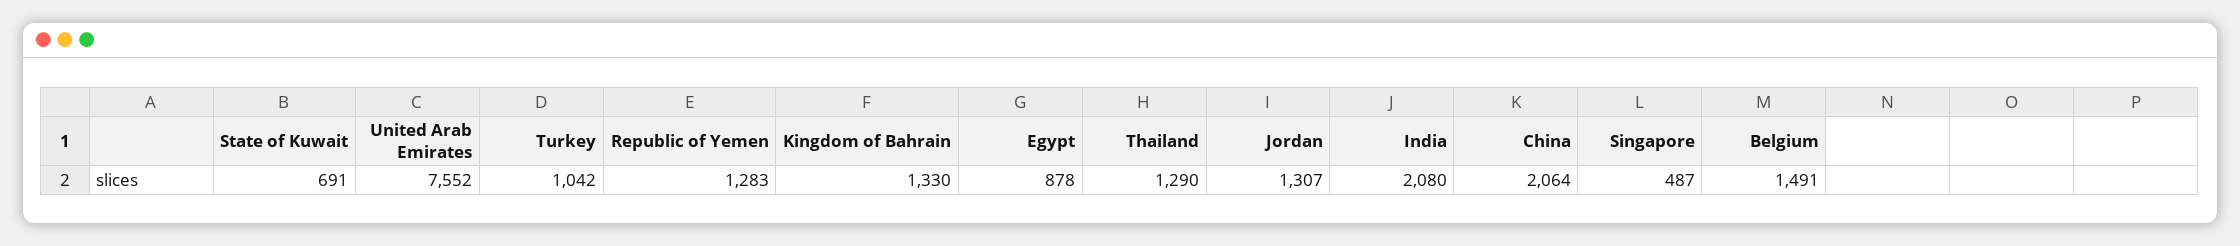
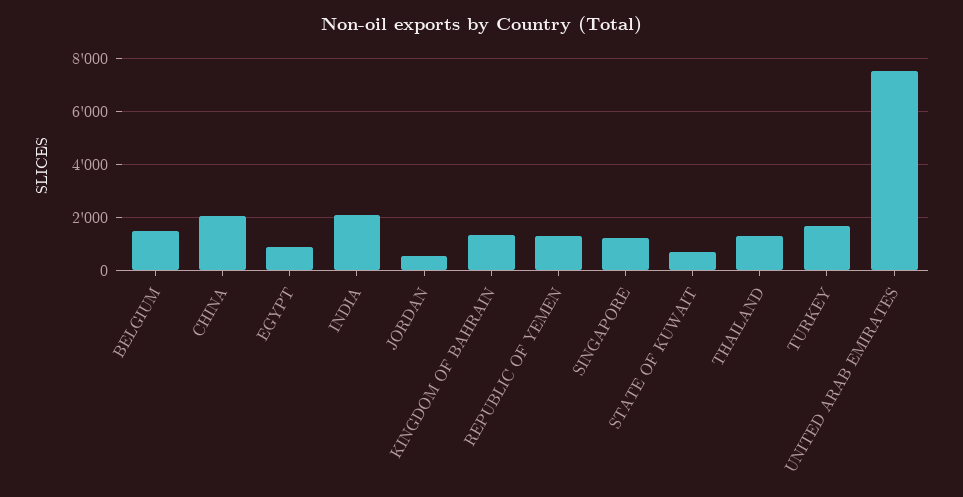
  {
    "State of Kuwait": 691,
    "United Arab Emirates": 7552,
-   "Turkey": 1042,
+   "Turkey": 1750,
    "Republic of Yemen": 1283,
    "Kingdom of Bahrain": 1330,
    "Egypt": 878,
    "Thailand": 1290,
-   "Jordan": 1307,
+   "Jordan": 500,
    "India": 2080,
    "China": 2064,
-   "Singapore": 487,
+   "Singapore": 1250,
    "Belgium": 1491
  }

